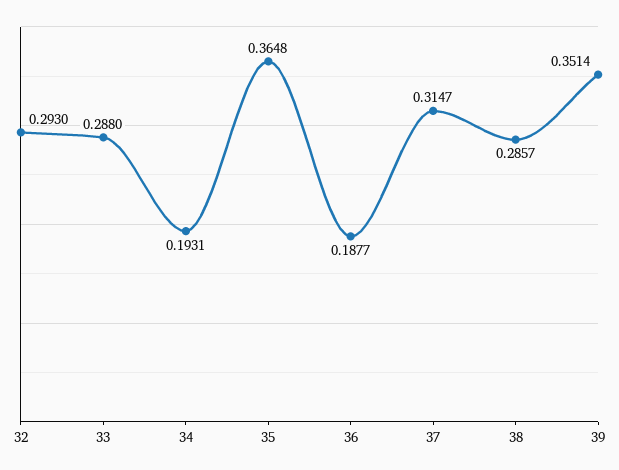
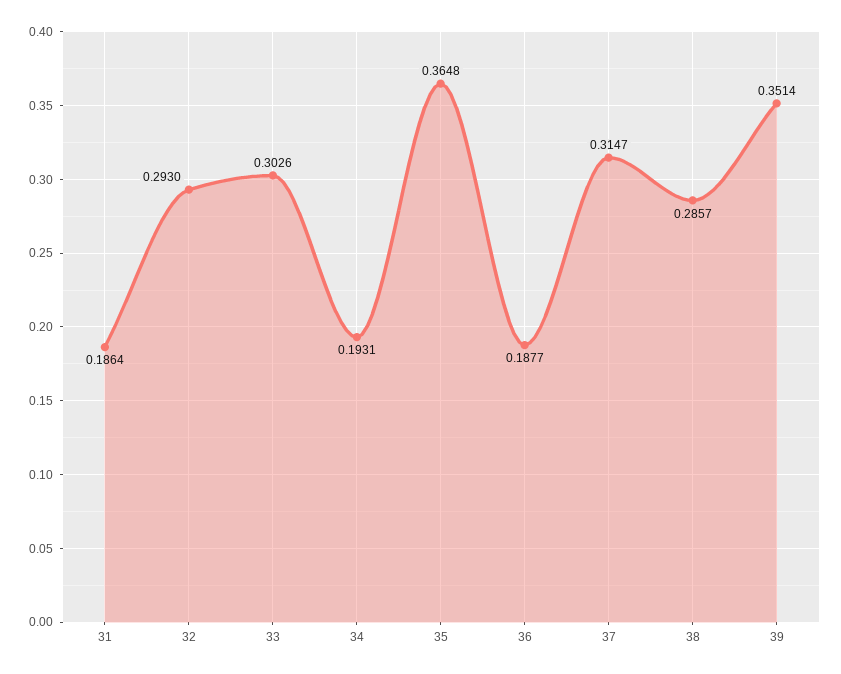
  {
    "32": 0.293,
-   "33": 0.288,
+   "33": 0.3026,
    "34": 0.1931,
    "35": 0.3648,
    "36": 0.1877,
    "37": 0.3147,
    "38": 0.2857,
-   "39": 0.3514
+   "39": 0.3514,
+   "31": 0.1864
  }

